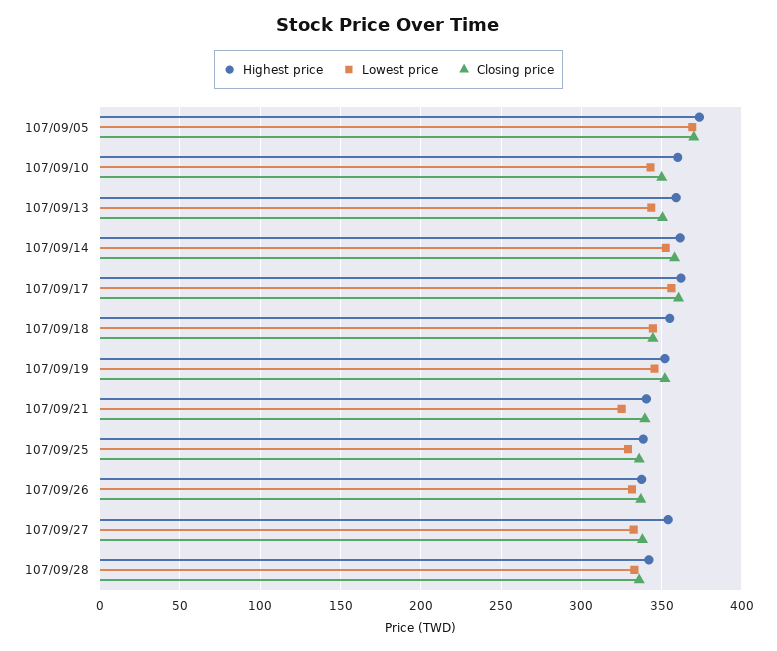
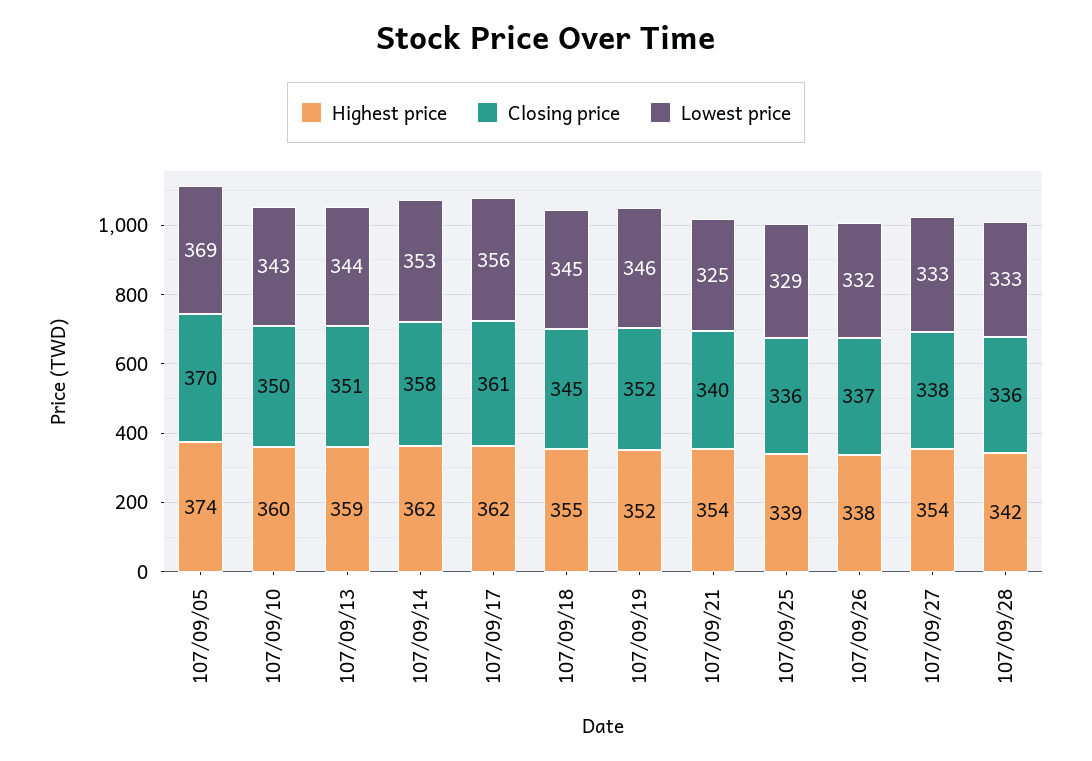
  {
    "Highest price": {
      "107/09/05": 374,
      "107/09/10": 360,
      "107/09/13": 359,
      "107/09/14": 362,
      "107/09/17": 362,
      "107/09/18": 355,
      "107/09/19": 352,
-     "107/09/21": 340,
+     "107/09/21": 354,
      "107/09/25": 339,
      "107/09/26": 338,
      "107/09/27": 354,
      "107/09/28": 342
    },
    "Lowest price": {
      "107/09/05": 369,
      "107/09/10": 343,
      "107/09/13": 344,
      "107/09/14": 353,
      "107/09/17": 356,
      "107/09/18": 345,
      "107/09/19": 346,
      "107/09/21": 325,
      "107/09/25": 329,
      "107/09/26": 332,
      "107/09/27": 333,
      "107/09/28": 333
    },
    "Closing price": {
      "107/09/05": 370,
      "107/09/10": 350,
      "107/09/13": 351,
      "107/09/14": 358,
      "107/09/17": 361,
      "107/09/18": 345,
      "107/09/19": 352,
      "107/09/21": 340,
      "107/09/25": 336,
      "107/09/26": 337,
      "107/09/27": 338,
      "107/09/28": 336
    }
  }

